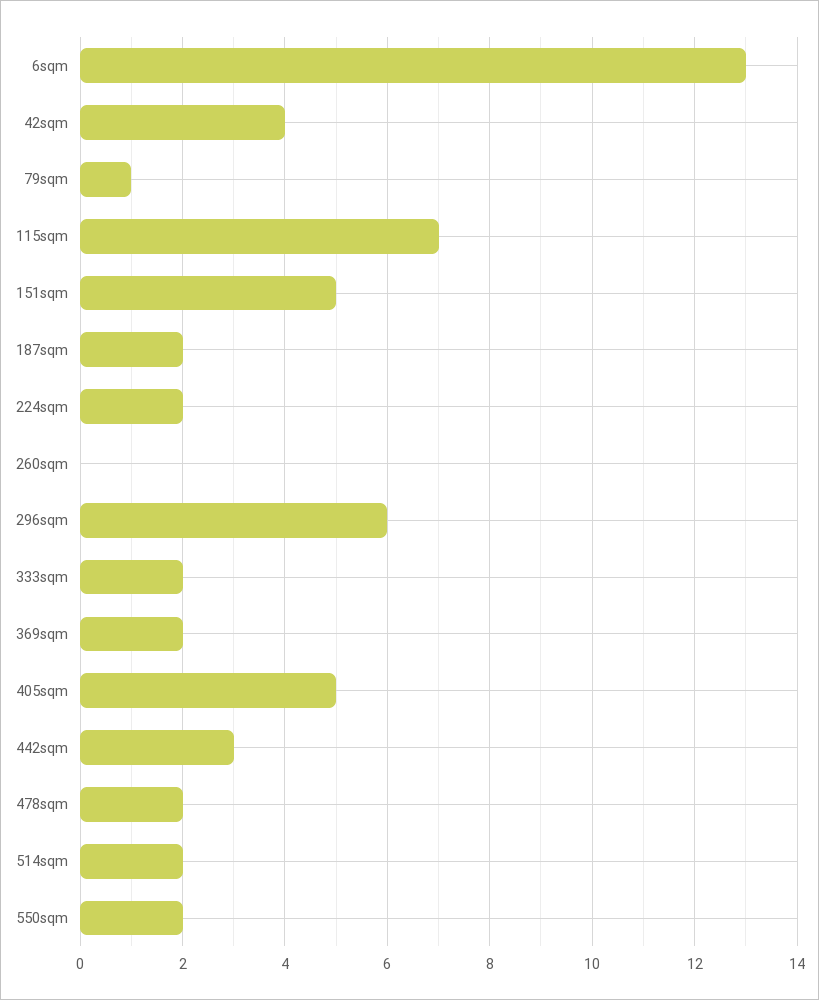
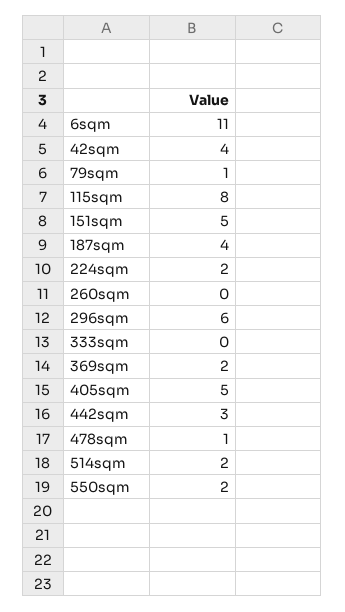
  {
-   "6sqm": 13,
+   "6sqm": 11,
    "42sqm": 4,
    "79sqm": 1,
-   "115sqm": 7,
+   "115sqm": 8,
    "151sqm": 5,
-   "187sqm": 2,
+   "187sqm": 4,
    "224sqm": 2,
    "260sqm": 0,
    "296sqm": 6,
-   "333sqm": 2,
+   "333sqm": 0,
    "369sqm": 2,
    "405sqm": 5,
    "442sqm": 3,
-   "478sqm": 2,
+   "478sqm": 1,
    "514sqm": 2,
    "550sqm": 2
  }

